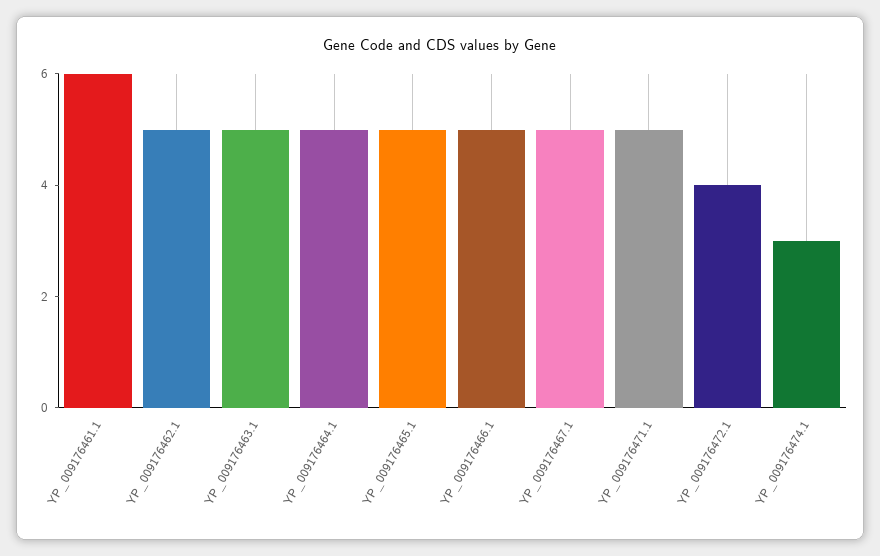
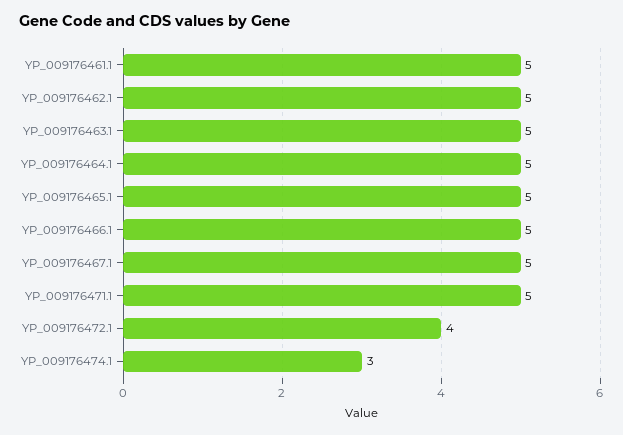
  {
-   "YP_009176461.1": 6,
+   "YP_009176461.1": 5,
    "YP_009176462.1": 5,
    "YP_009176463.1": 5,
    "YP_009176464.1": 5,
    "YP_009176465.1": 5,
    "YP_009176466.1": 5,
    "YP_009176467.1": 5,
    "YP_009176471.1": 5,
    "YP_009176472.1": 4,
    "YP_009176474.1": 3
  }

